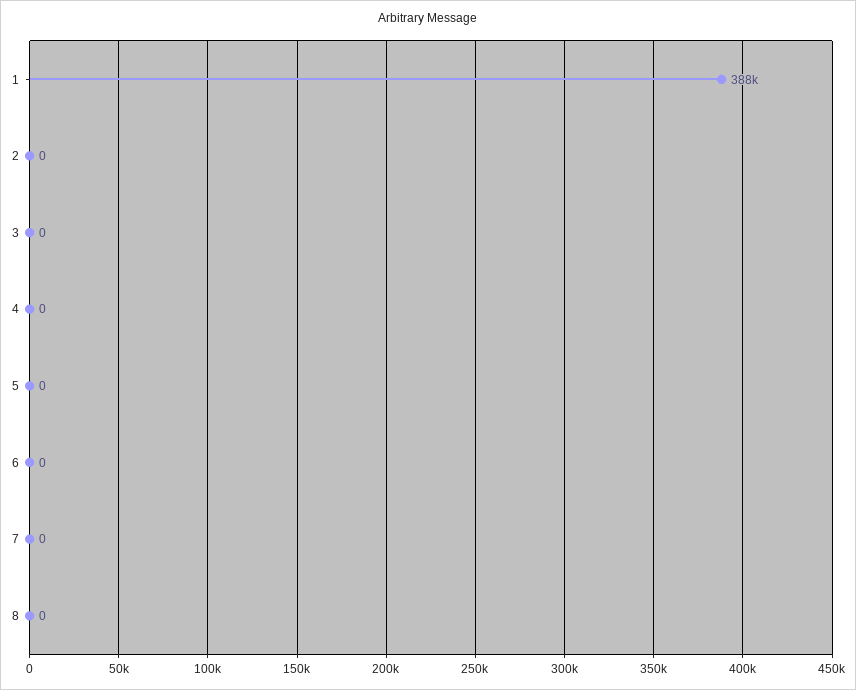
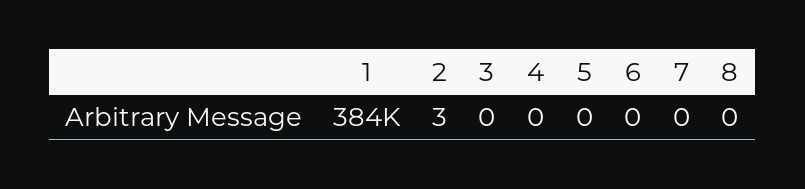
  {
-   "1": 388000,
+   "1": 384000,
-   "2": 0,
+   "2": 3,
    "3": 0,
    "4": 0,
    "5": 0,
    "6": 0,
    "7": 0,
    "8": 0
  }

